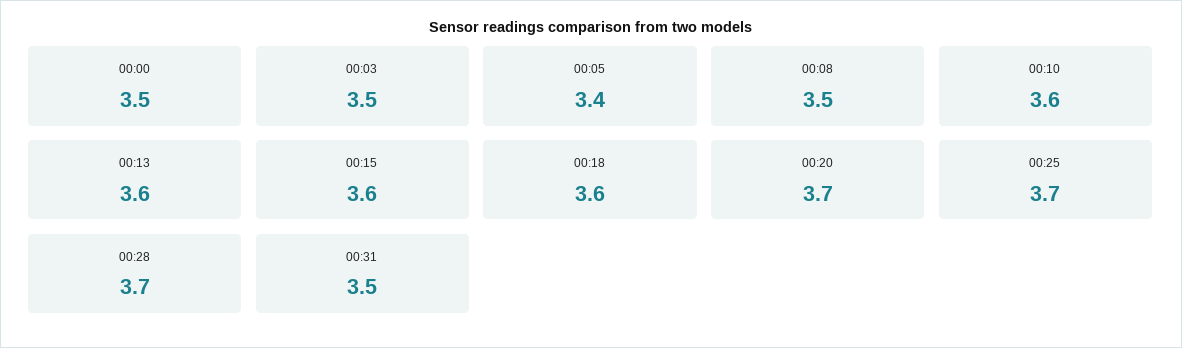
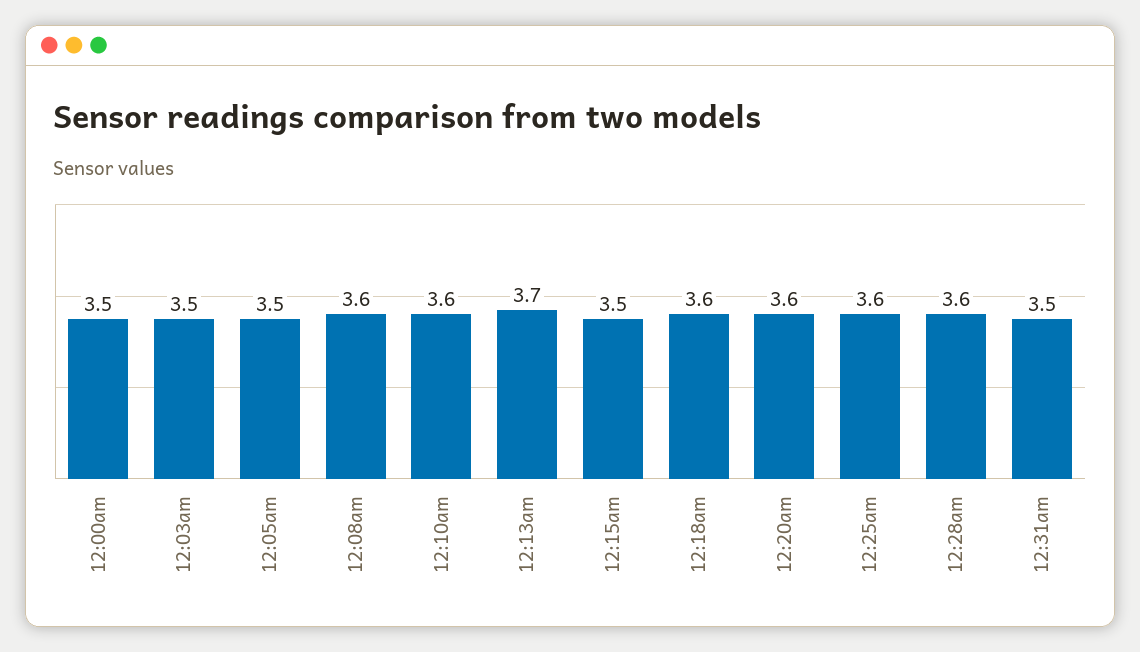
  {
    "00:00": 3.5,
    "00:03": 3.5,
-   "00:05": 3.4,
+   "00:05": 3.5,
-   "00:08": 3.5,
+   "00:08": 3.6,
    "00:10": 3.6,
-   "00:13": 3.6,
+   "00:13": 3.7,
-   "00:15": 3.6,
+   "00:15": 3.5,
    "00:18": 3.6,
-   "00:20": 3.7,
+   "00:20": 3.6,
-   "00:25": 3.7,
+   "00:25": 3.6,
-   "00:28": 3.7,
+   "00:28": 3.6,
    "00:31": 3.5
  }

